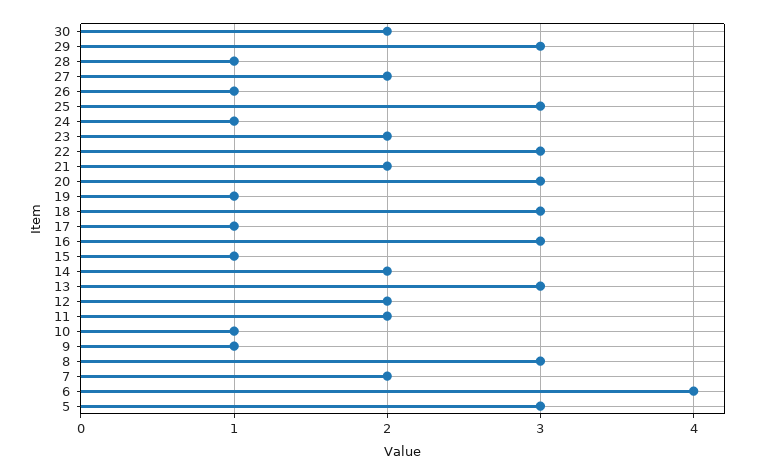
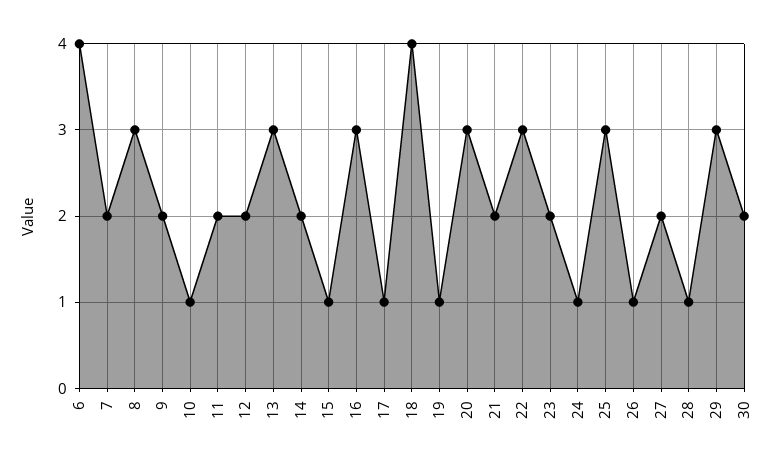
  {
    "30": 2,
    "29": 3,
    "28": 1,
    "27": 2,
    "26": 1,
    "25": 3,
    "24": 1,
    "23": 2,
    "22": 3,
    "21": 2,
    "20": 3,
    "19": 1,
-   "18": 3,
+   "18": 4,
    "17": 1,
    "16": 3,
    "15": 1,
    "14": 2,
    "13": 3,
    "12": 2,
    "11": 2,
    "10": 1,
-   "9": 1,
+   "9": 2,
    "8": 3,
    "7": 2,
-   "6": 4,
+   "6": 4
-   "5": 3
  }

